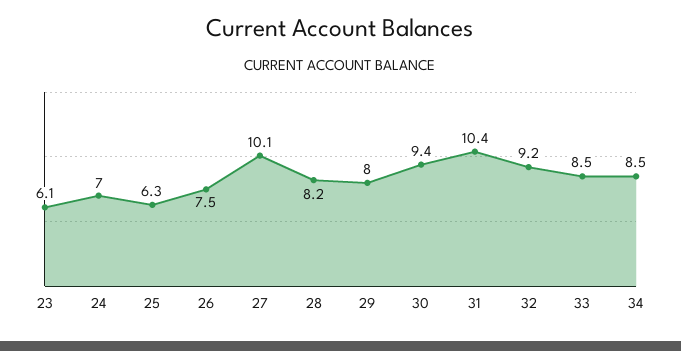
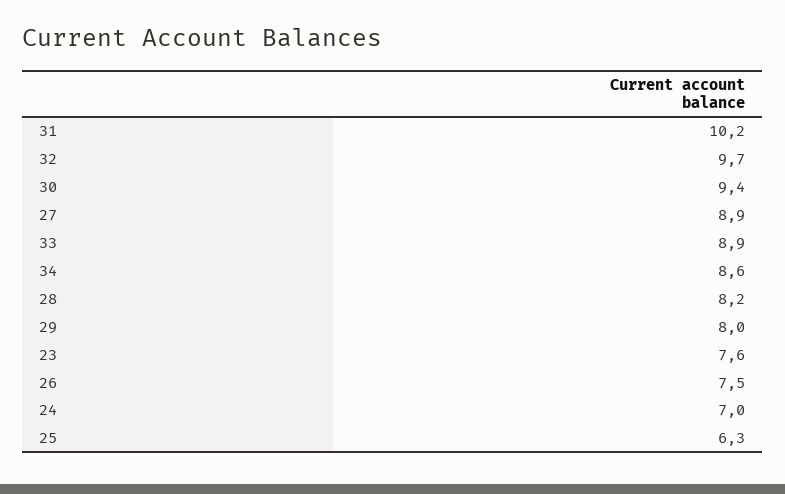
  {
-   "23": 6.1,
+   "23": 7.6,
    "24": 7,
    "25": 6.3,
    "26": 7.5,
-   "27": 10.1,
+   "27": 8.9,
    "28": 8.2,
    "29": 8,
    "30": 9.4,
-   "31": 10.4,
+   "31": 10.2,
-   "32": 9.2,
+   "32": 9.7,
-   "33": 8.5,
+   "33": 8.9,
-   "34": 8.5
+   "34": 8.6
  }

